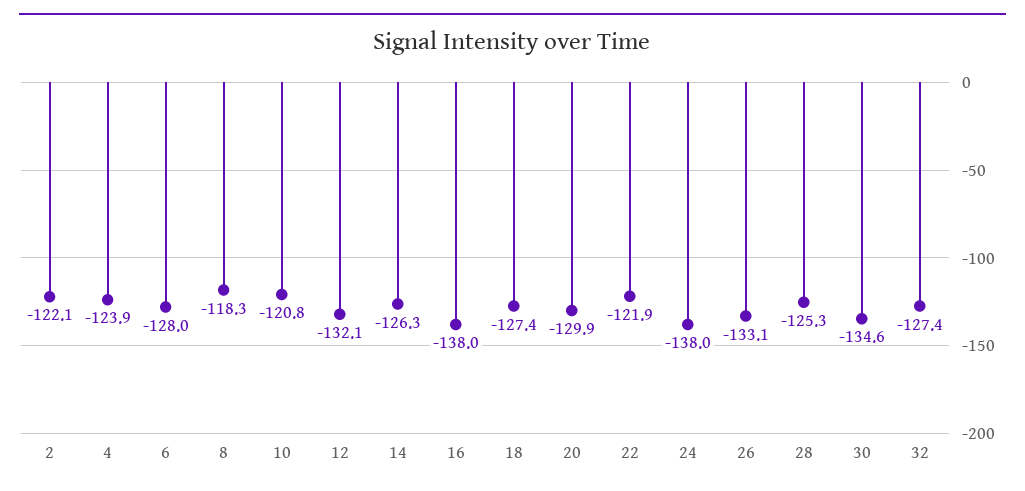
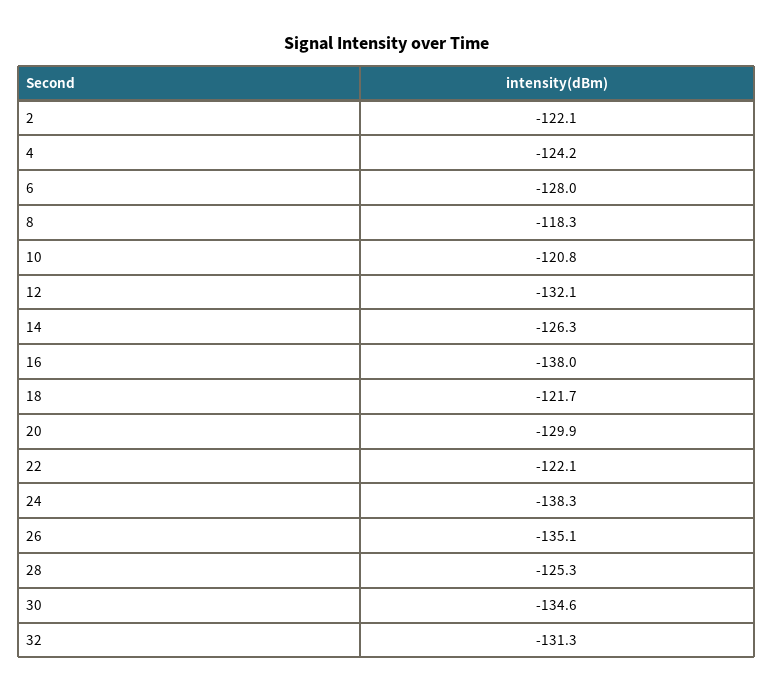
  {
    "2": -122.1,
-   "4": -123.9,
+   "4": -124.2,
    "6": -128,
    "8": -118.3,
    "10": -120.8,
    "12": -132.1,
    "14": -126.3,
    "16": -138,
-   "18": -127.4,
+   "18": -121.7,
    "20": -129.9,
-   "22": -121.9,
+   "22": -122.1,
-   "24": -138,
+   "24": -138.3,
-   "26": -133.1,
+   "26": -135.1,
    "28": -125.3,
    "30": -134.6,
-   "32": -127.4
+   "32": -131.3
  }

